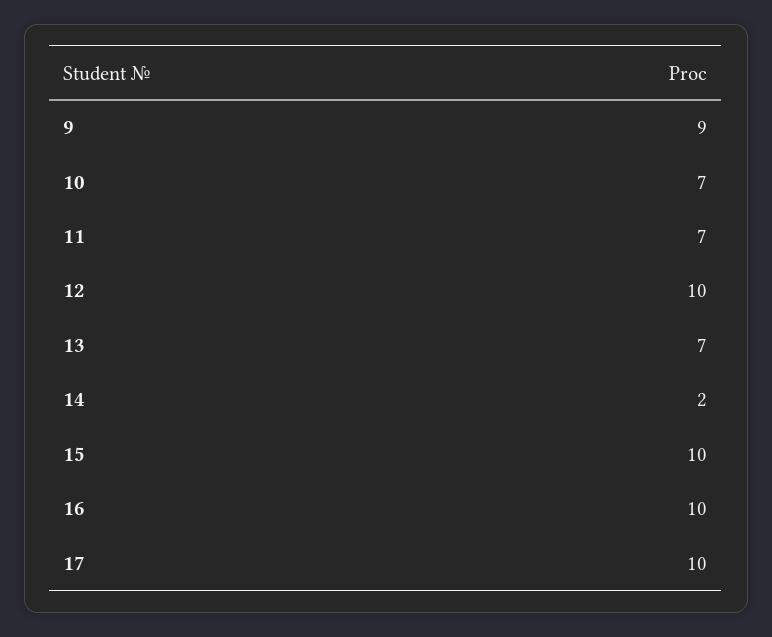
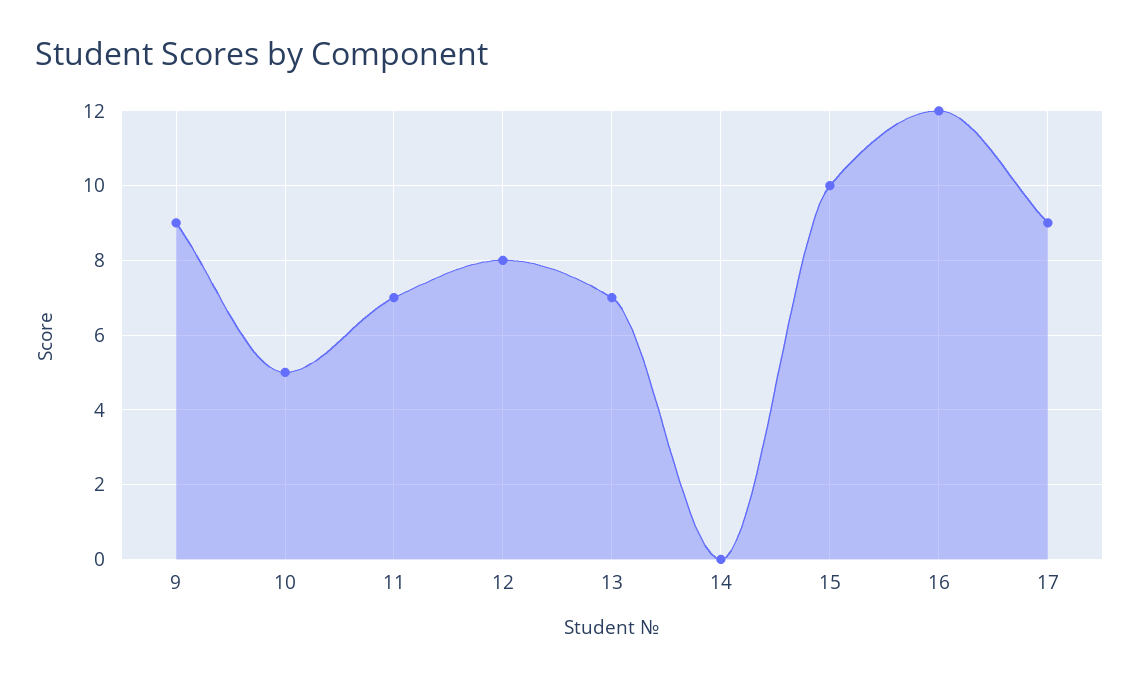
  {
    "9": 9,
-   "10": 7,
+   "10": 5,
    "11": 7,
-   "12": 10,
+   "12": 8,
    "13": 7,
-   "14": 2,
+   "14": 0,
    "15": 10,
-   "16": 10,
+   "16": 12,
-   "17": 10
+   "17": 9
  }

